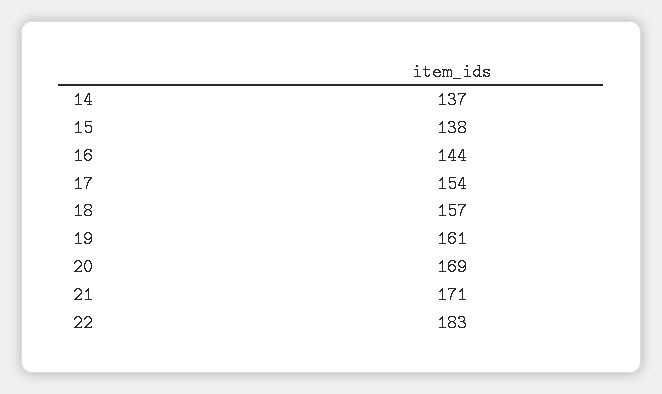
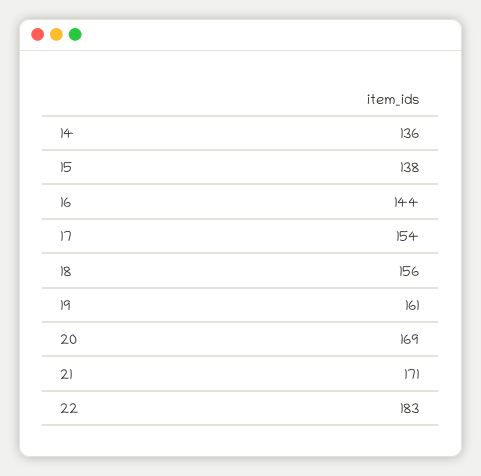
  {
-   "14": 137,
+   "14": 136,
    "15": 138,
    "16": 144,
    "17": 154,
-   "18": 157,
+   "18": 156,
    "19": 161,
    "20": 169,
    "21": 171,
    "22": 183
  }

